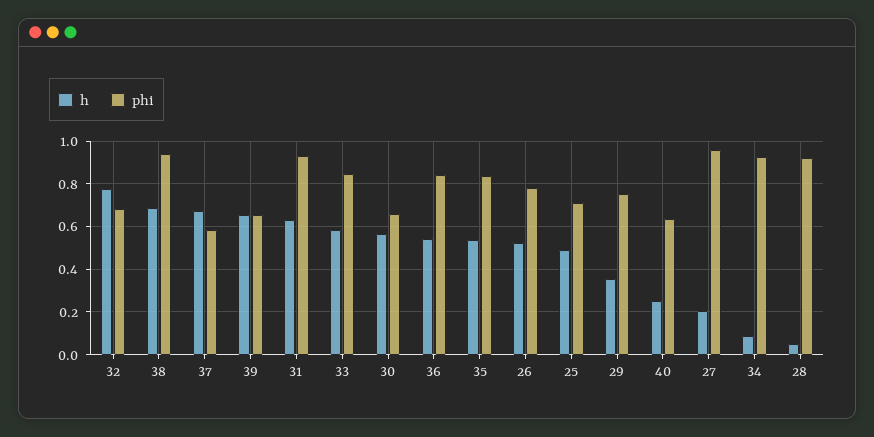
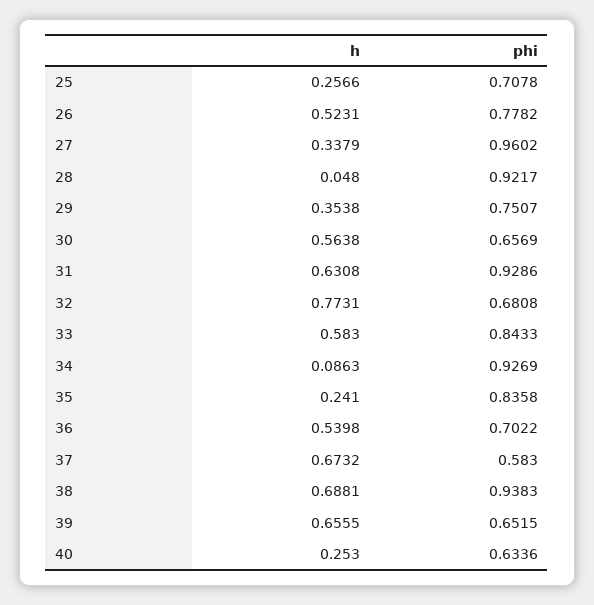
  {
    "h": {
      "32": 0.7731,
      "38": 0.6881,
      "37": 0.6732,
      "39": 0.6555,
      "31": 0.6308,
      "33": 0.583,
      "30": 0.5638,
      "36": 0.5398,
-     "35": 0.55,
+     "35": 0.241,
      "26": 0.5231,
-     "25": 0.5,
+     "25": 0.2566,
      "29": 0.3538,
      "40": 0.253,
-     "27": 0.2,
+     "27": 0.3379,
      "34": 0.0863,
      "28": 0.048
    },
    "phi": {
      "32": 0.6808,
      "38": 0.9383,
      "37": 0.583,
      "39": 0.6515,
      "31": 0.9286,
      "33": 0.8433,
      "30": 0.6569,
-     "36": 0.85,
+     "36": 0.7022,
      "35": 0.8358,
      "26": 0.7782,
      "25": 0.7078,
      "29": 0.7507,
      "40": 0.6336,
      "27": 0.9602,
      "34": 0.9269,
      "28": 0.9217
    }
  }

